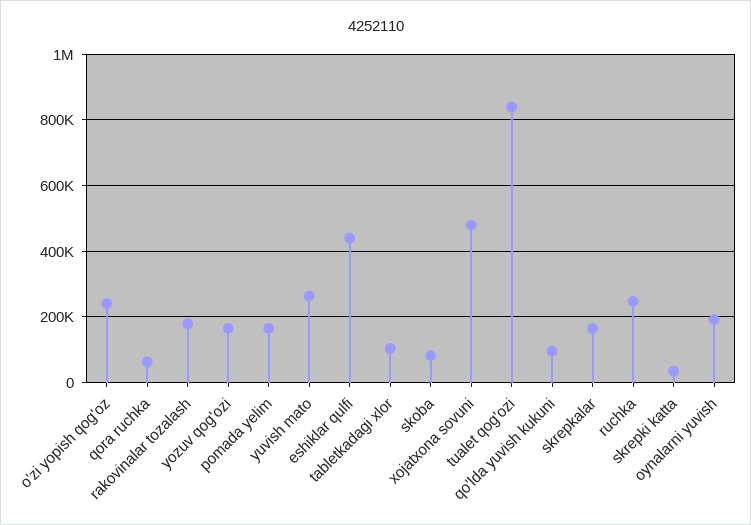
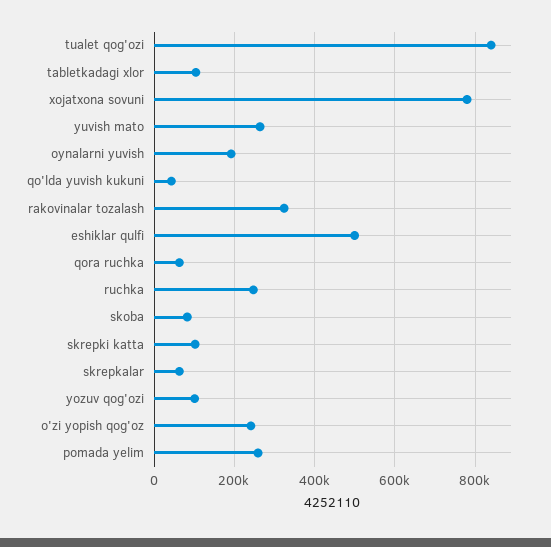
  {
    "o'zi yopish qog'oz": 240000,
    "qora ruchka": 60000,
-   "rakovinalar tozalash": 180000,
+   "rakovinalar tozalash": 320000,
-   "yozuv qog'ozi": 160000,
+   "yozuv qog'ozi": 100000,
-   "pomada yelim": 160000,
+   "pomada yelim": 260000,
    "yuvish mato": 260000,
-   "eshiklar qulfi": 440000,
+   "eshiklar qulfi": 500000,
    "tabletkadagi xlor": 100000,
    "skoba": 80000,
-   "xojatxona sovuni": 480000,
+   "xojatxona sovuni": 780000,
    "tualet qog'ozi": 840000,
-   "qo'lda yuvish kukuni": 100000,
+   "qo'lda yuvish kukuni": 40000,
-   "skrepkalar": 160000,
+   "skrepkalar": 60000,
    "ruchka": 240000,
-   "skrepki katta": 40000,
+   "skrepki katta": 100000,
    "oynalarni yuvish": 200000
  }

